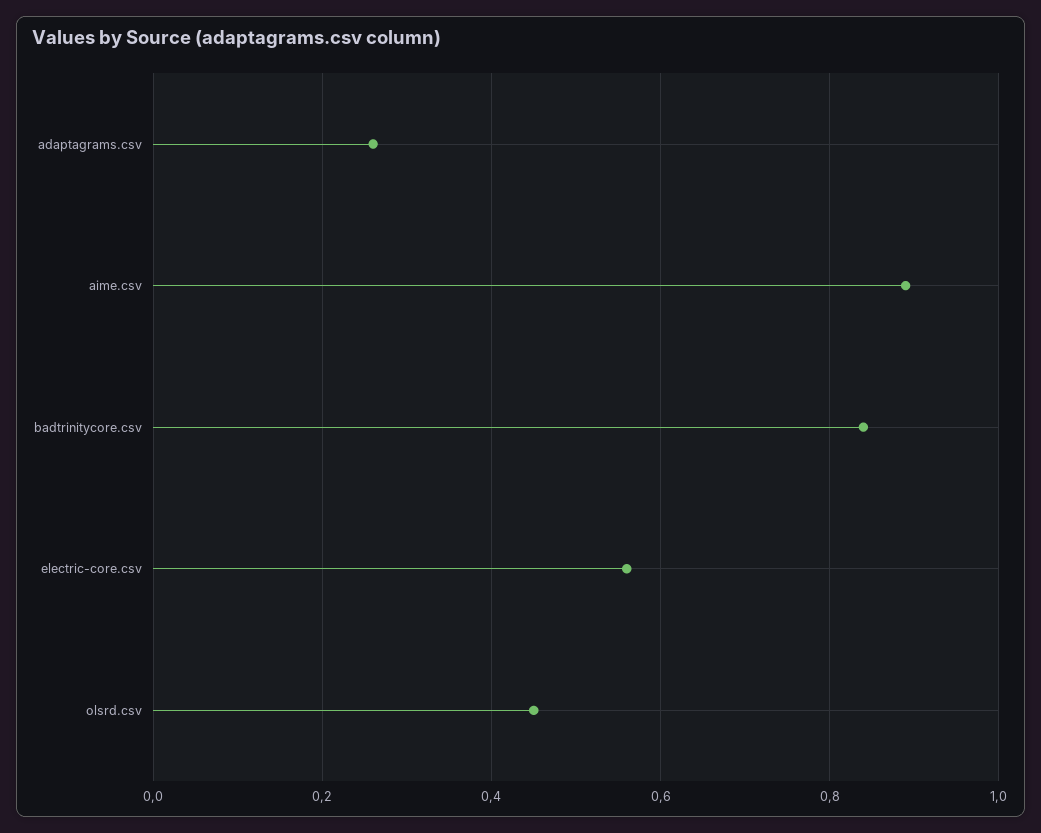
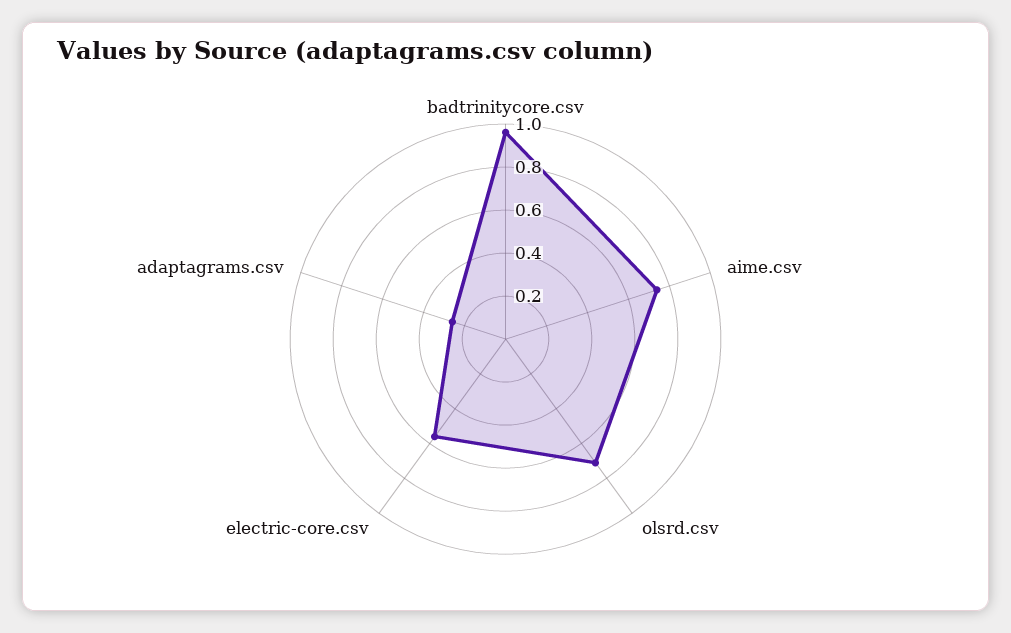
  {
    "adaptagrams.csv": 0.25,
-   "aime.csv": 0.9,
+   "aime.csv": 0.75,
-   "badtrinitycore.csv": 0.85,
+   "badtrinitycore.csv": 0.95,
    "electric-core.csv": 0.55,
-   "olsrd.csv": 0.45
+   "olsrd.csv": 0.7
  }

